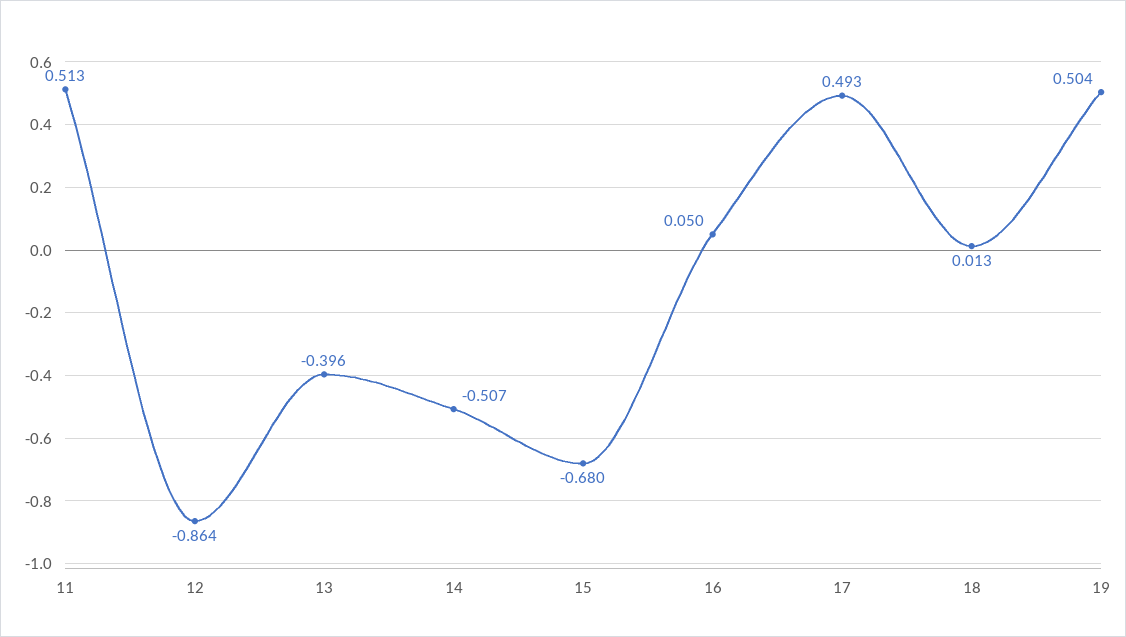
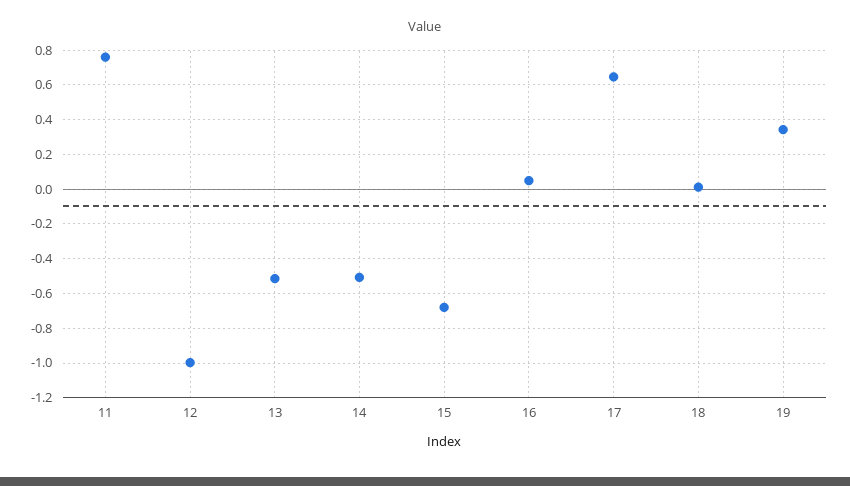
  {
-   "11": 0.513,
+   "11": 0.75,
-   "12": -0.864,
+   "12": -1,
-   "13": -0.396,
+   "13": -0.5,
    "14": -0.507,
    "15": -0.68,
    "16": 0.05,
-   "17": 0.493,
+   "17": 0.65,
    "18": 0.013,
-   "19": 0.504
+   "19": 0.35
  }

